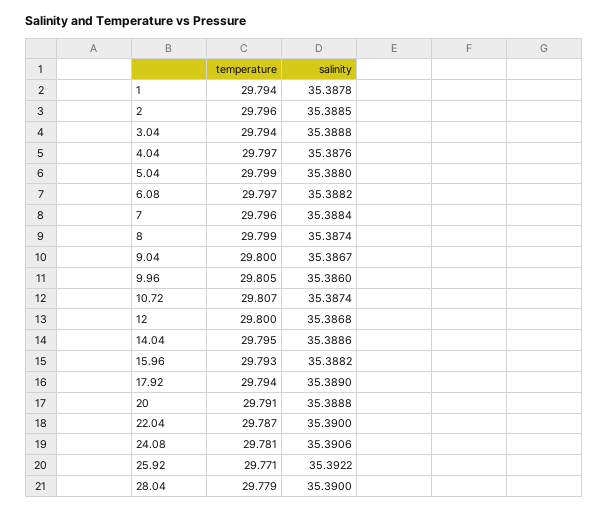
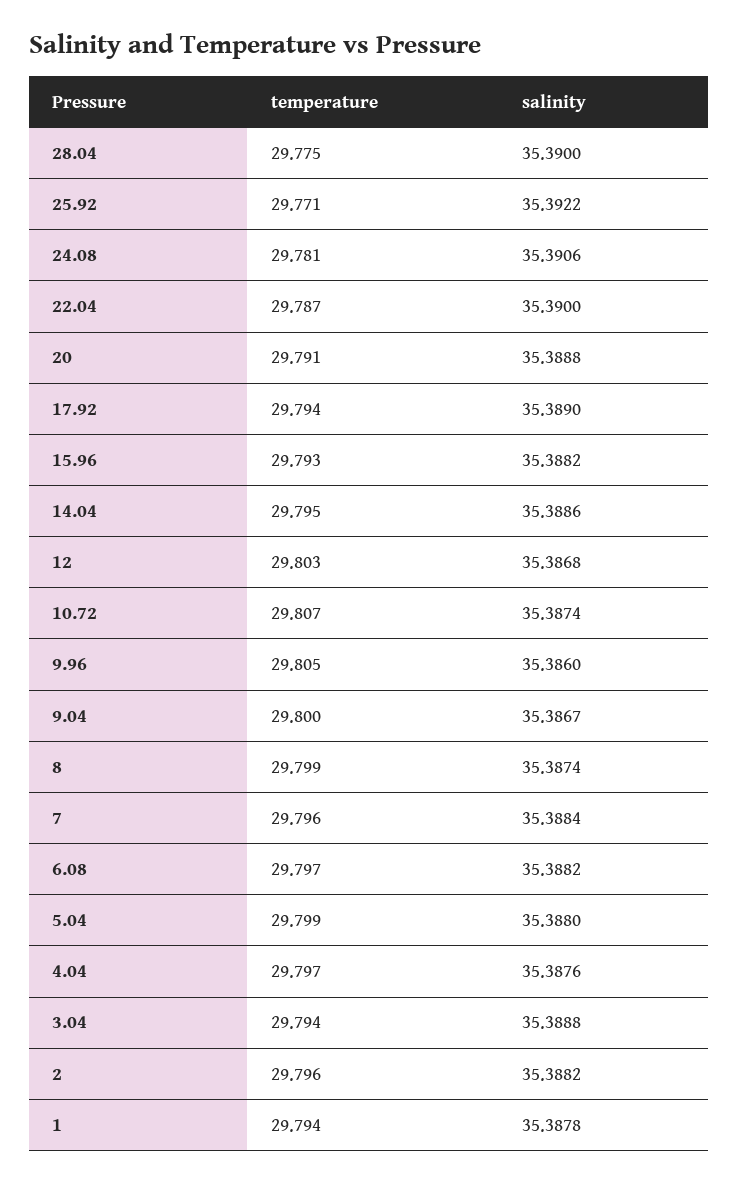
  {
    "temperature": {
      "1": 29.794,
      "2": 29.796,
      "3.04": 29.794,
      "4.04": 29.797,
      "5.04": 29.799,
      "6.08": 29.797,
      "7": 29.796,
      "8": 29.799,
      "9.04": 29.8,
      "9.96": 29.805,
      "10.72": 29.807,
-     "12": 29.8,
+     "12": 29.803,
      "14.04": 29.795,
      "15.96": 29.793,
      "17.92": 29.794,
      "20": 29.791,
      "22.04": 29.787,
      "24.08": 29.781,
      "25.92": 29.771,
-     "28.04": 29.779
+     "28.04": 29.775
    },
    "salinity": {
      "1": 35.3878,
-     "2": 35.3885,
+     "2": 35.3882,
      "3.04": 35.3888,
      "4.04": 35.3876,
      "5.04": 35.388,
      "6.08": 35.3882,
      "7": 35.3884,
      "8": 35.3874,
      "9.04": 35.3867,
      "9.96": 35.386,
      "10.72": 35.3874,
      "12": 35.3868,
      "14.04": 35.3886,
      "15.96": 35.3882,
      "17.92": 35.389,
      "20": 35.3888,
      "22.04": 35.39,
      "24.08": 35.3906,
      "25.92": 35.3922,
      "28.04": 35.39
    }
  }

